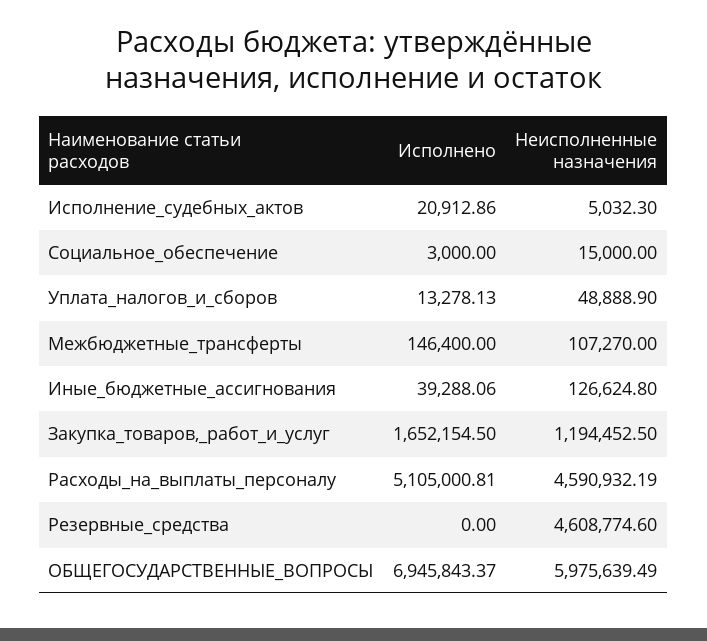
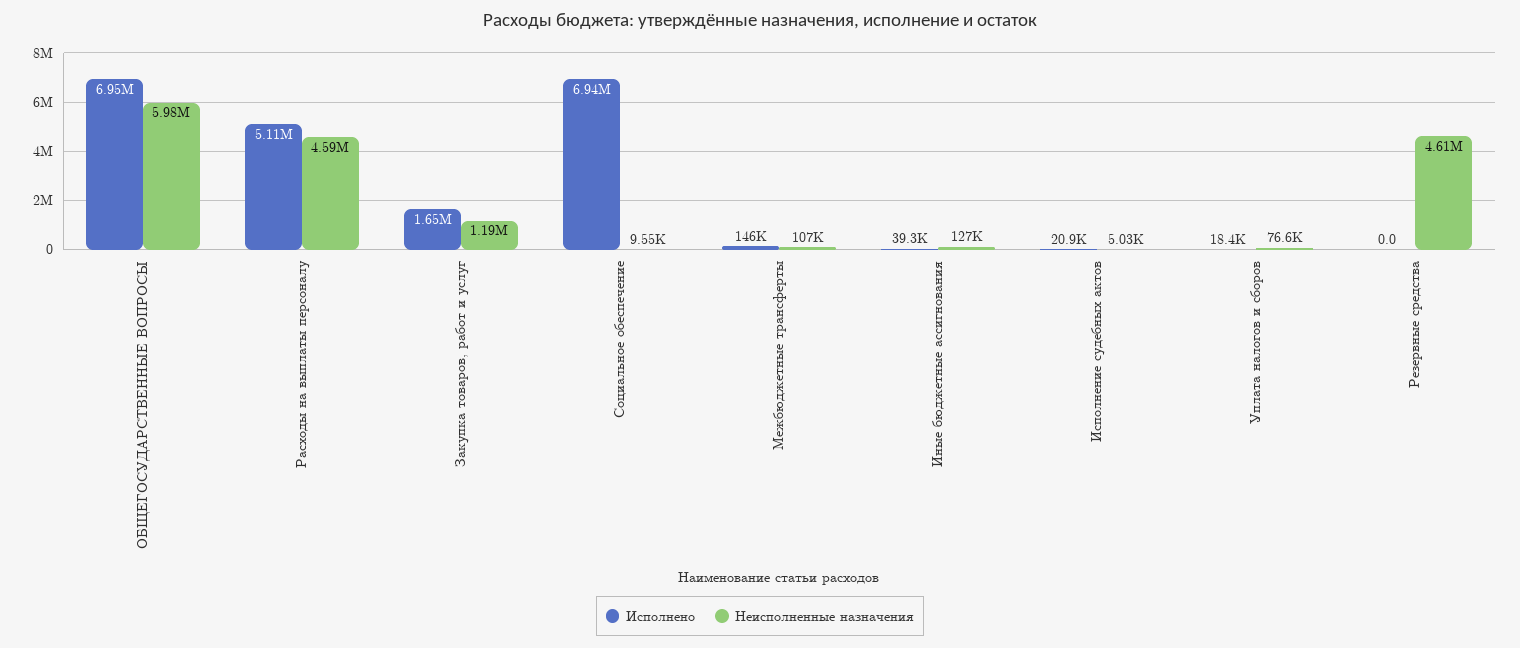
  {
    "Исполнено": {
      "Исполнение_судебных_актов": 20912.86,
-     "Социальное_обеспечение": 3000,
+     "Социальное_обеспечение": 6940000,
-     "Уплата_налогов_и_сборов": 13278.13,
+     "Уплата_налогов_и_сборов": 18400,
      "Межбюджетные_трансферты": 146400,
      "Иные_бюджетные_ассигнования": 39288.06,
      "Закупка_товаров,_работ_и_услуг": 1652154.5,
      "Расходы_на_выплаты_персоналу": 5105000.81,
      "Резервные_средства": 0,
      "ОБЩЕГОСУДАРСТВЕННЫЕ_ВОПРОСЫ": 6945843.37
    },
    "Неисполненные назначения": {
      "Исполнение_судебных_актов": 5032.3,
-     "Социальное_обеспечение": 15000,
+     "Социальное_обеспечение": 9550,
-     "Уплата_налогов_и_сборов": 48888.9,
+     "Уплата_налогов_и_сборов": 76600,
      "Межбюджетные_трансферты": 107270,
      "Иные_бюджетные_ассигнования": 126624.8,
      "Закупка_товаров,_работ_и_услуг": 1194452.5,
      "Расходы_на_выплаты_персоналу": 4590932.19,
      "Резервные_средства": 4608774.6,
      "ОБЩЕГОСУДАРСТВЕННЫЕ_ВОПРОСЫ": 5975639.49
    }
  }

